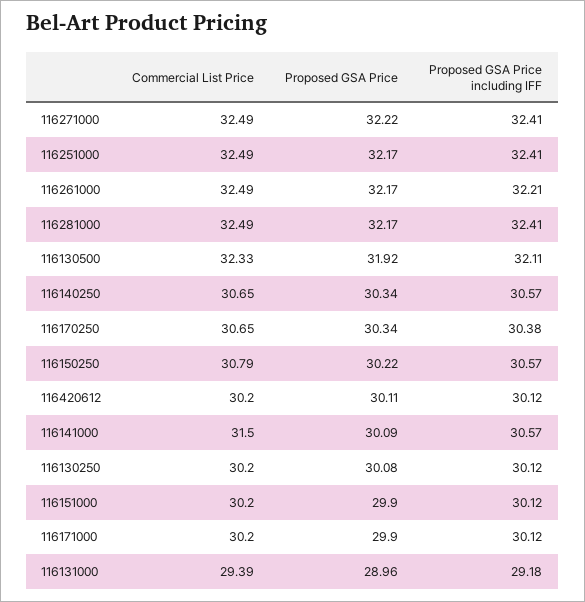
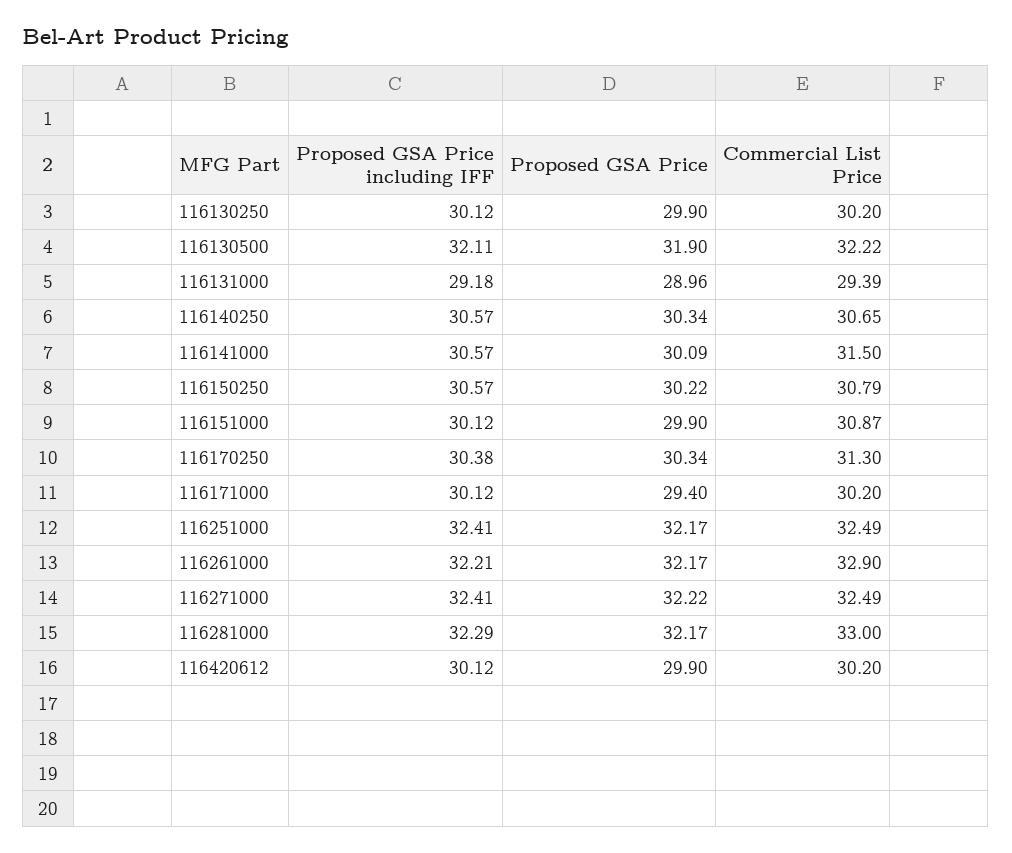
  {
    "Commercial List Price": {
      "116271000": 32.49,
      "116251000": 32.49,
-     "116261000": 32.49,
+     "116261000": 32.9,
-     "116281000": 32.49,
+     "116281000": 33,
-     "116130500": 32.33,
+     "116130500": 32.22,
      "116140250": 30.65,
-     "116170250": 30.65,
+     "116170250": 31.3,
      "116150250": 30.79,
      "116420612": 30.2,
      "116141000": 31.5,
      "116130250": 30.2,
-     "116151000": 30.2,
+     "116151000": 30.87,
      "116171000": 30.2,
      "116131000": 29.39
    },
    "Proposed GSA Price": {
      "116271000": 32.22,
      "116251000": 32.17,
      "116261000": 32.17,
      "116281000": 32.17,
-     "116130500": 31.92,
+     "116130500": 31.9,
      "116140250": 30.34,
      "116170250": 30.34,
      "116150250": 30.22,
-     "116420612": 30.11,
+     "116420612": 29.9,
      "116141000": 30.09,
-     "116130250": 30.08,
+     "116130250": 29.9,
      "116151000": 29.9,
-     "116171000": 29.9,
+     "116171000": 29.4,
      "116131000": 28.96
    },
    "Proposed GSA Price including IFF": {
      "116271000": 32.41,
      "116251000": 32.41,
      "116261000": 32.21,
-     "116281000": 32.41,
+     "116281000": 32.29,
      "116130500": 32.11,
      "116140250": 30.57,
      "116170250": 30.38,
      "116150250": 30.57,
      "116420612": 30.12,
      "116141000": 30.57,
      "116130250": 30.12,
      "116151000": 30.12,
      "116171000": 30.12,
      "116131000": 29.18
    }
  }

